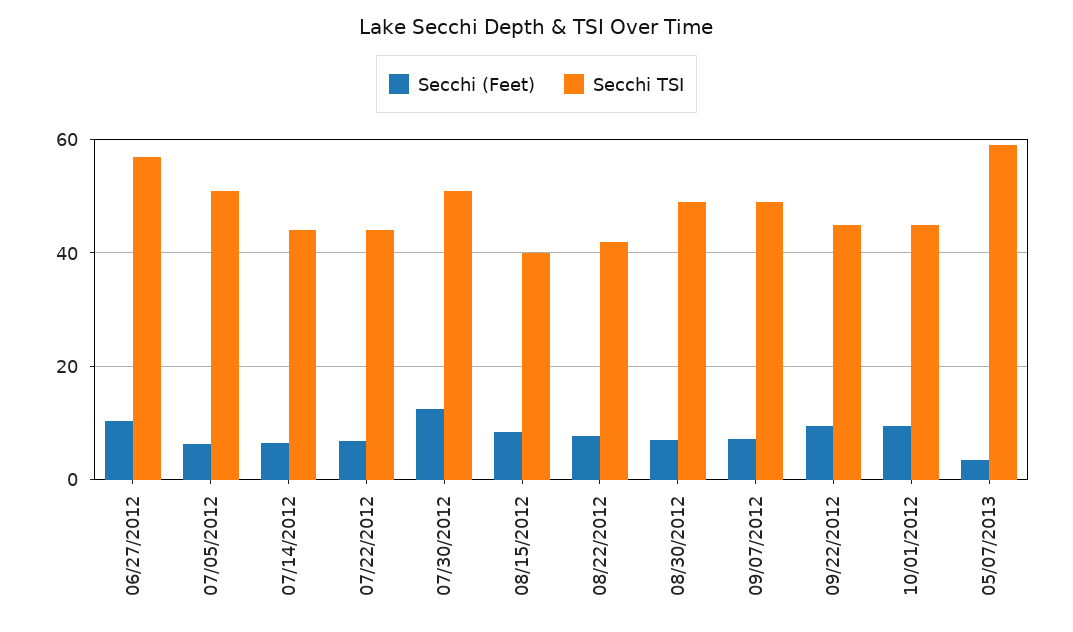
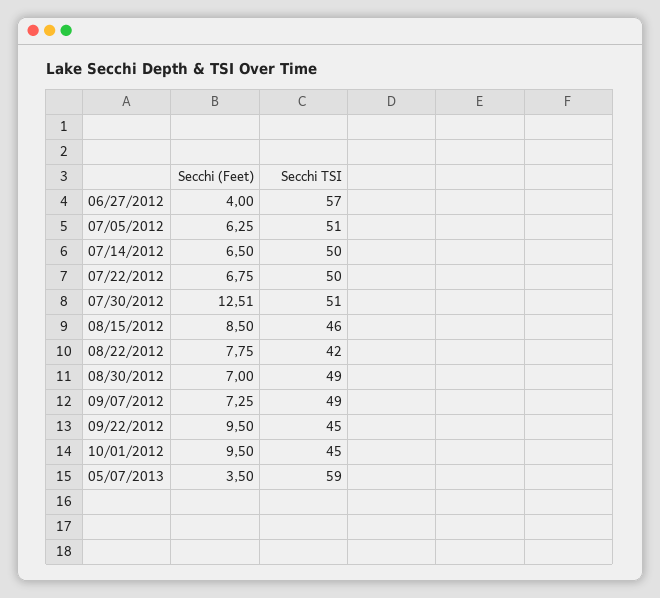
  {
    "Secchi (Feet)": {
-     "06/27/2012": 10,
+     "06/27/2012": 4,
      "07/05/2012": 6.25,
      "07/14/2012": 6.5,
      "07/22/2012": 6.75,
      "07/30/2012": 12.51,
      "08/15/2012": 8.5,
      "08/22/2012": 7.75,
      "08/30/2012": 7,
      "09/07/2012": 7.25,
      "09/22/2012": 9.5,
      "10/01/2012": 9.5,
      "05/07/2013": 3.5
    },
    "Secchi TSI": {
      "06/27/2012": 57,
      "07/05/2012": 51,
-     "07/14/2012": 44,
+     "07/14/2012": 50,
-     "07/22/2012": 44,
+     "07/22/2012": 50,
      "07/30/2012": 51,
-     "08/15/2012": 40,
+     "08/15/2012": 46,
      "08/22/2012": 42,
      "08/30/2012": 49,
      "09/07/2012": 49,
      "09/22/2012": 45,
      "10/01/2012": 45,
      "05/07/2013": 59
    }
  }

